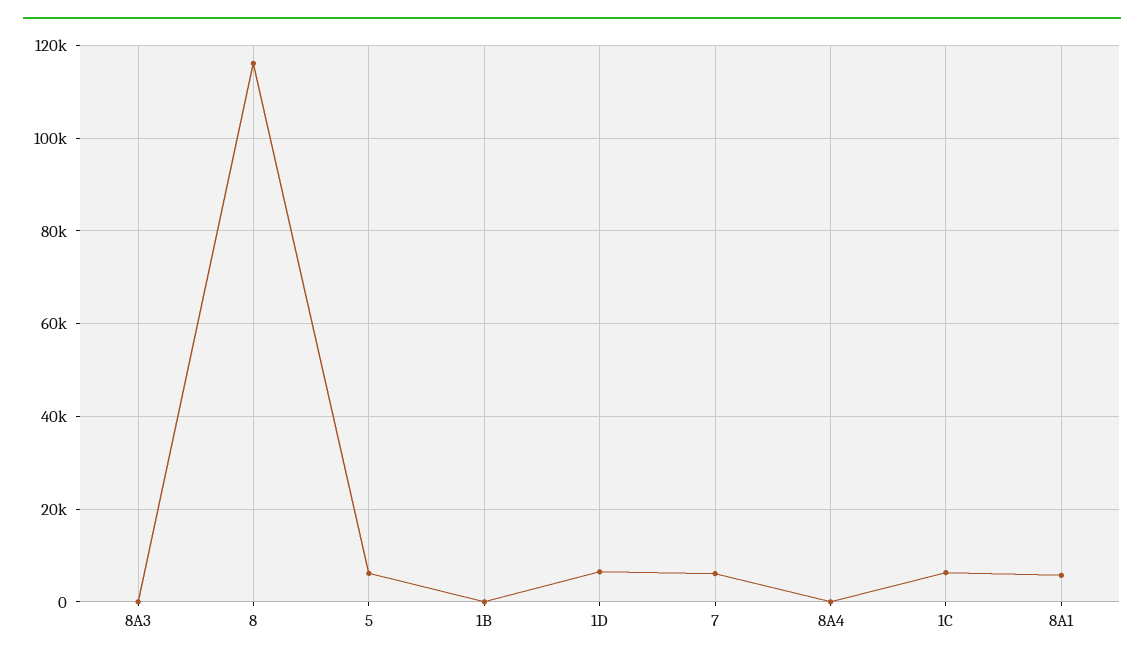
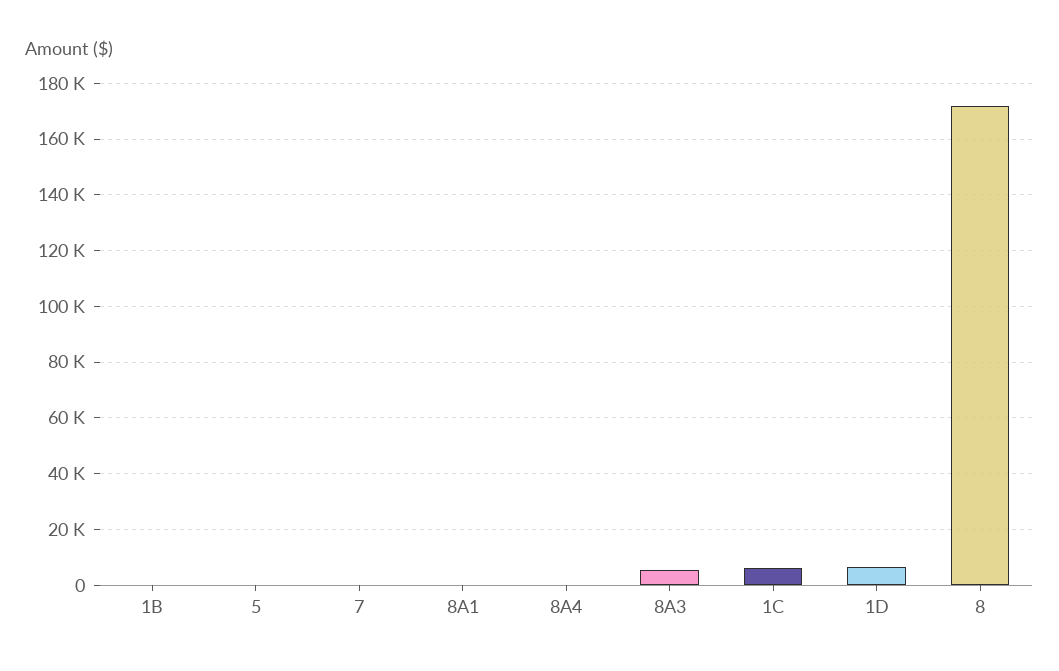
  {
-   "8A3": 0,
+   "8A3": 5000,
-   "8": 116000,
+   "8": 172500,
-   "5": 6000,
+   "5": 0,
    "1B": 0,
    "1D": 6000,
-   "7": 6000,
+   "7": 0,
    "8A4": 0,
    "1C": 6000,
-   "8A1": 6000
+   "8A1": 0
  }

